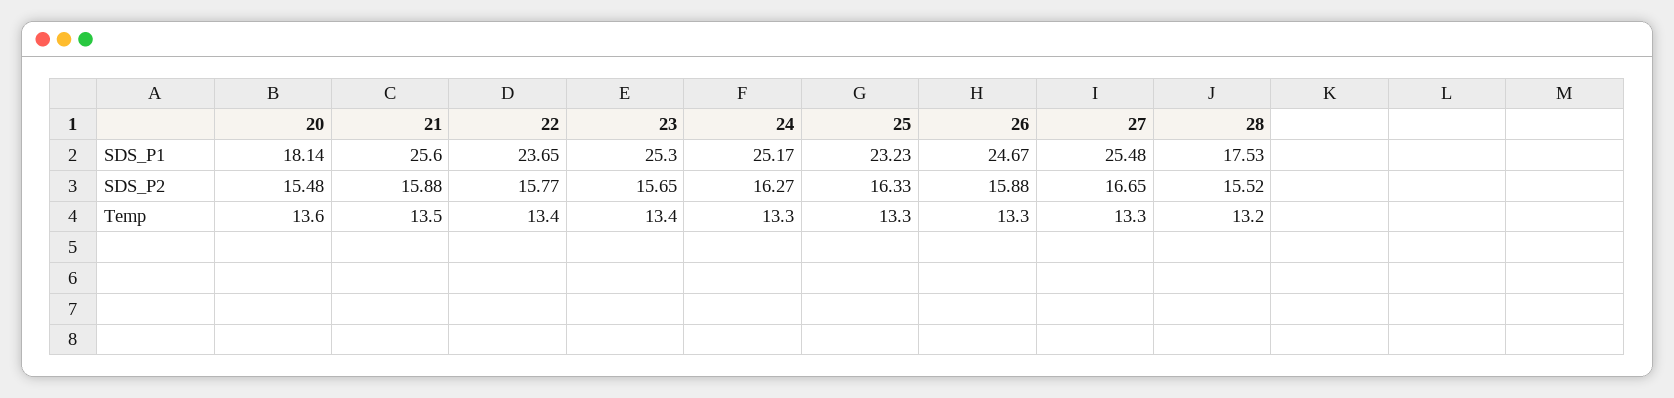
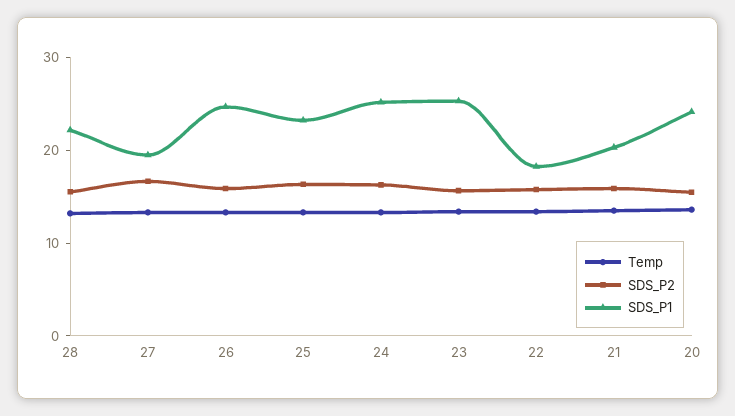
  {
    "SDS_P1": {
-     "20": 18.14,
+     "20": 24,
-     "21": 25.6,
+     "21": 20,
-     "22": 23.65,
+     "22": 18,
      "23": 25.3,
      "24": 25.17,
      "25": 23.23,
      "26": 24.67,
-     "27": 25.48,
+     "27": 20,
-     "28": 17.53
+     "28": 22
    },
    "SDS_P2": {
      "20": 15.48,
      "21": 15.88,
      "22": 15.77,
      "23": 15.65,
      "24": 16.27,
      "25": 16.33,
      "26": 15.88,
      "27": 16.65,
      "28": 15.52
    },
    "Temp": {
      "20": 13.6,
      "21": 13.5,
      "22": 13.4,
      "23": 13.4,
      "24": 13.3,
      "25": 13.3,
      "26": 13.3,
      "27": 13.3,
      "28": 13.2
    }
  }

